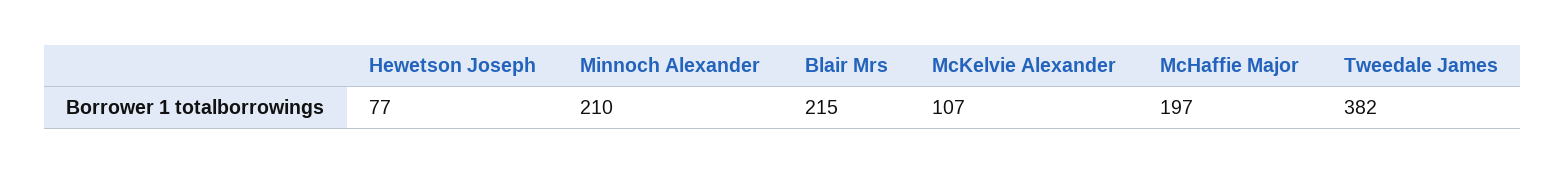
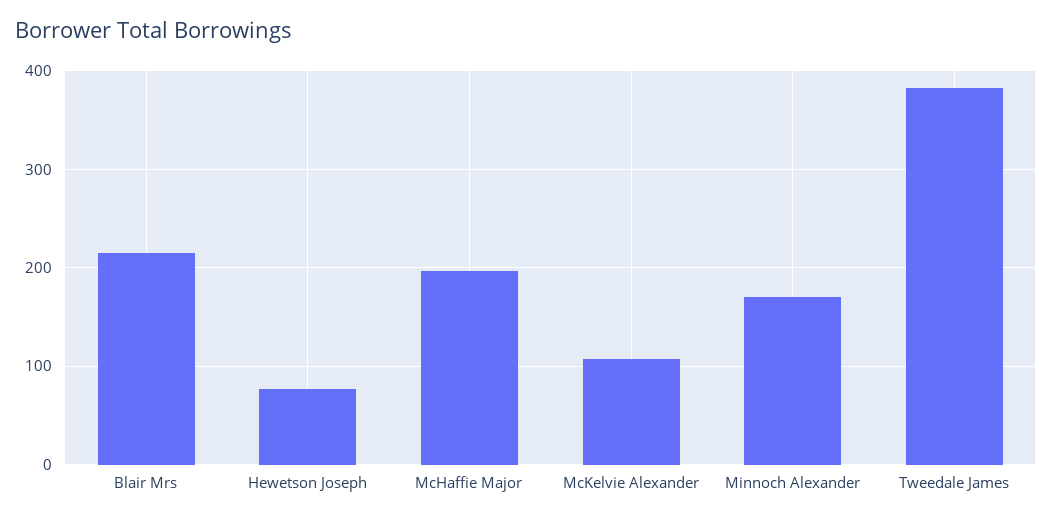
  {
    "Hewetson Joseph": 77,
-   "Minnoch Alexander": 210,
+   "Minnoch Alexander": 170,
    "Blair Mrs": 215,
    "McKelvie Alexander": 107,
    "McHaffie Major": 197,
    "Tweedale James": 382
  }

